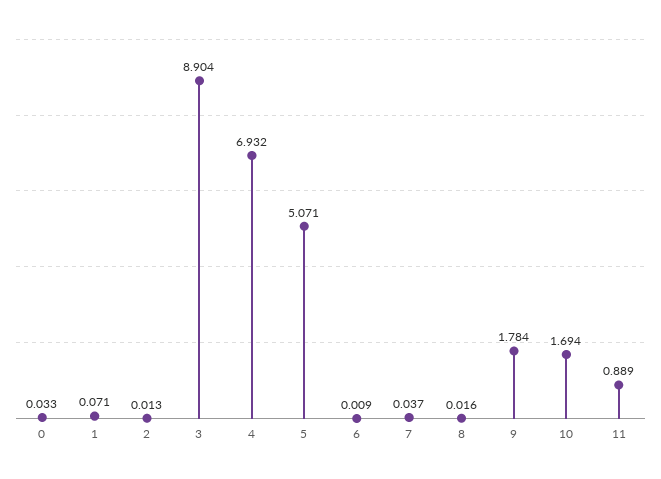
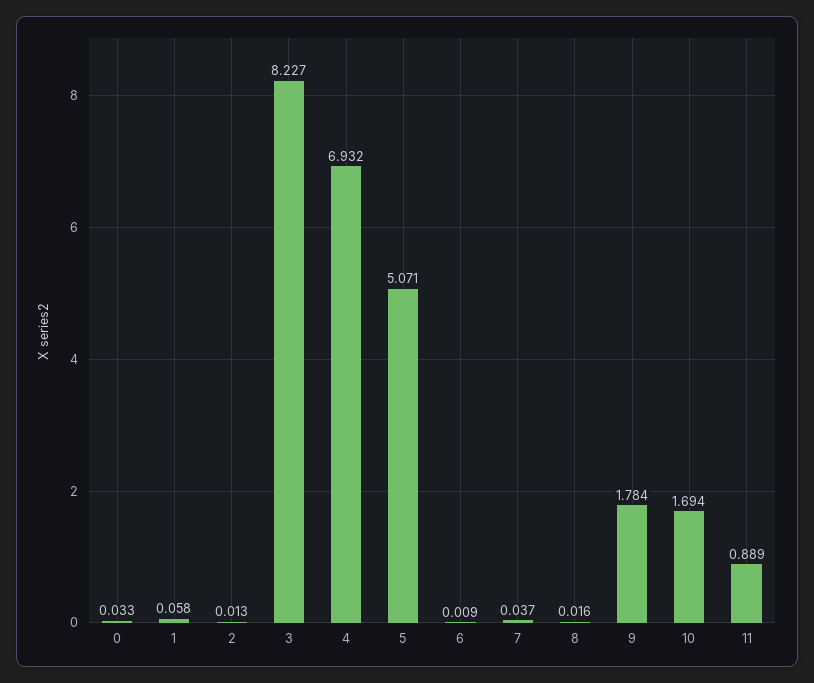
  {
    "0": 0.033,
-   "1": 0.071,
+   "1": 0.058,
    "2": 0.013,
-   "3": 8.904,
+   "3": 8.227,
    "4": 6.932,
    "5": 5.071,
    "6": 0.009,
    "7": 0.037,
    "8": 0.016,
    "9": 1.784,
    "10": 1.694,
    "11": 0.889
  }

